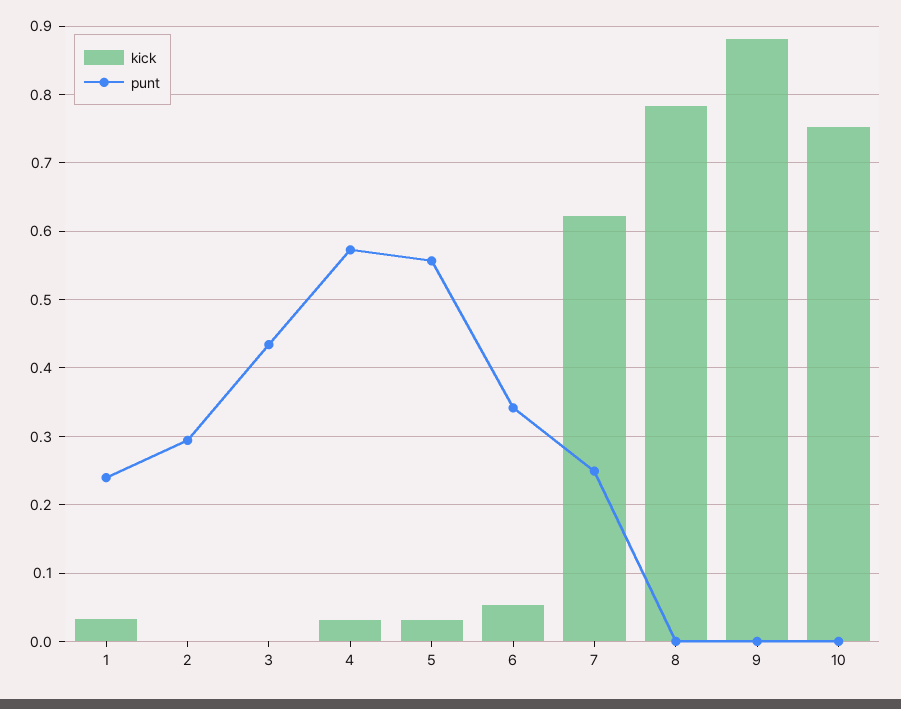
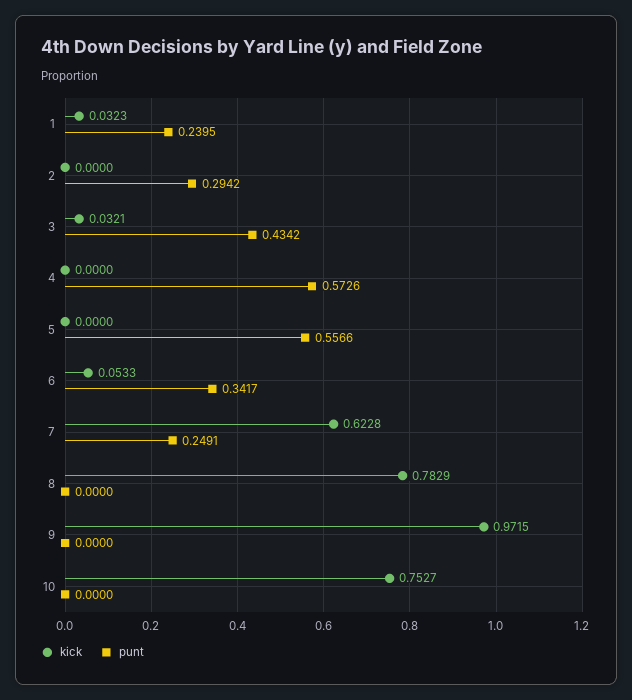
  {
    "kick": {
      "1": 0.0323,
      "2": 0,
-     "3": 0,
+     "3": 0.0321,
-     "4": 0.03,
+     "4": 0,
-     "5": 0.03,
+     "5": 0,
      "6": 0.0533,
      "7": 0.6228,
      "8": 0.7829,
-     "9": 0.88,
+     "9": 0.9715,
      "10": 0.7527
    },
    "punt": {
      "1": 0.2395,
      "2": 0.2942,
      "3": 0.4342,
      "4": 0.5726,
      "5": 0.5566,
      "6": 0.3417,
      "7": 0.2491,
      "8": 0,
      "9": 0,
      "10": 0
    }
  }

